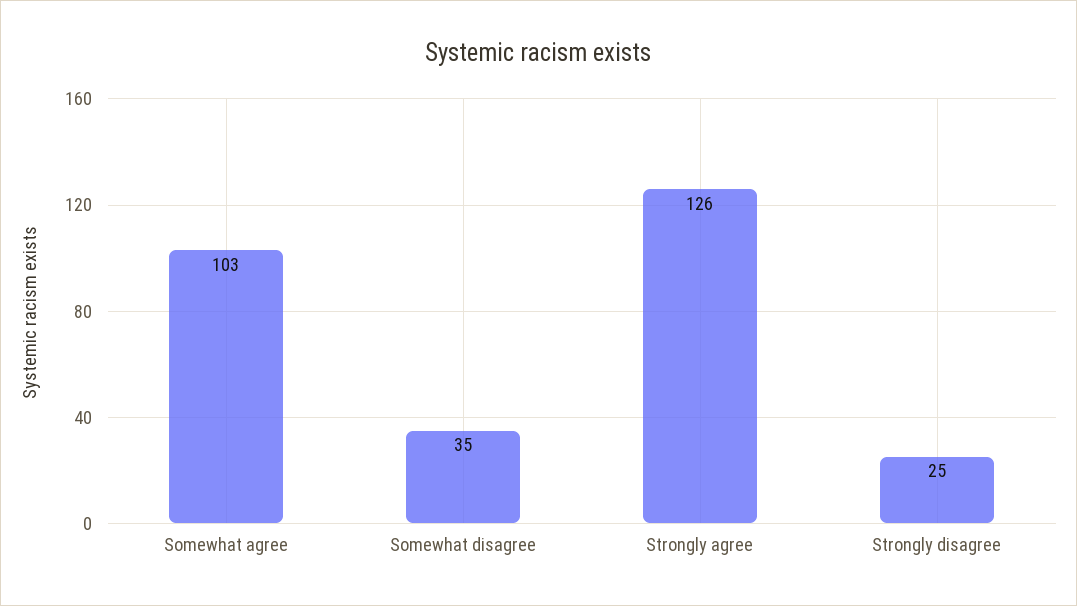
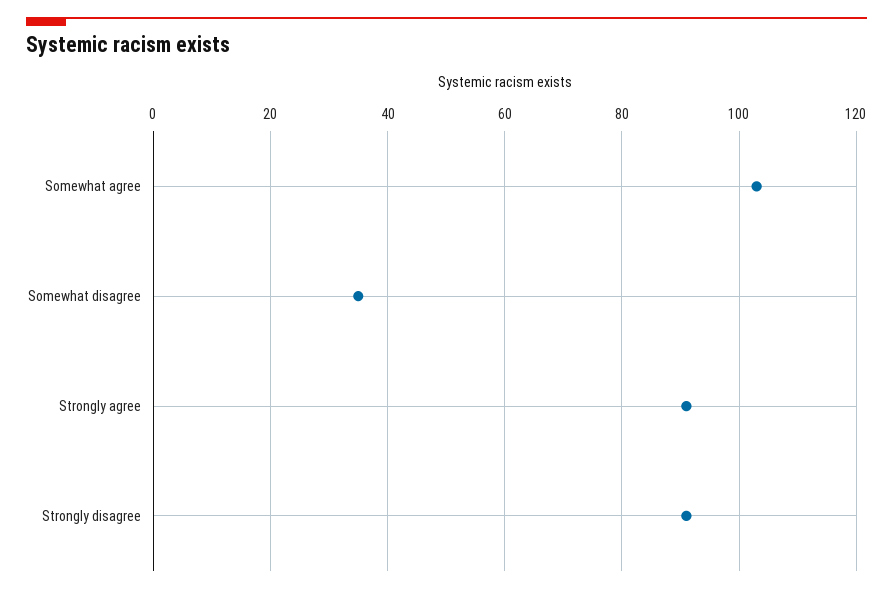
  {
    "Somewhat agree": 103,
    "Somewhat disagree": 35,
-   "Strongly agree": 126,
+   "Strongly agree": 90,
-   "Strongly disagree": 25
+   "Strongly disagree": 90
  }

